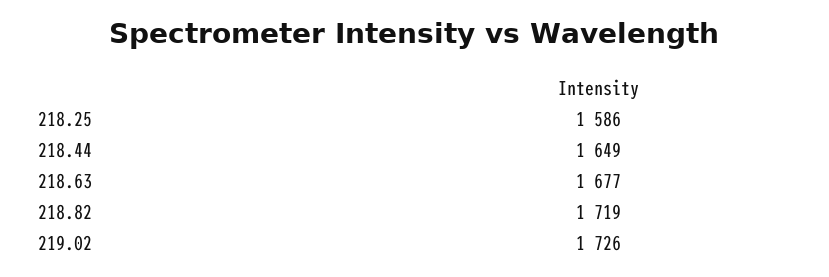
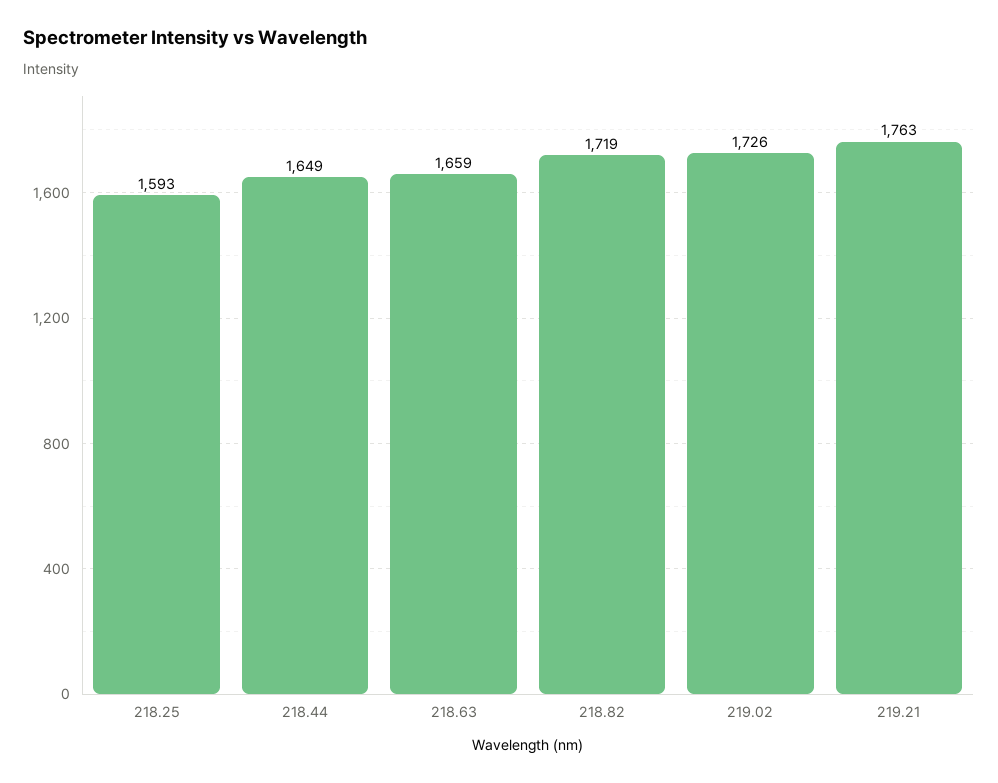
  {
-   "218.25": 1586,
+   "218.25": 1593,
    "218.44": 1649,
-   "218.63": 1677,
+   "218.63": 1659,
    "218.82": 1719,
-   "219.02": 1726
+   "219.02": 1726,
+   "219.21": 1763
  }

